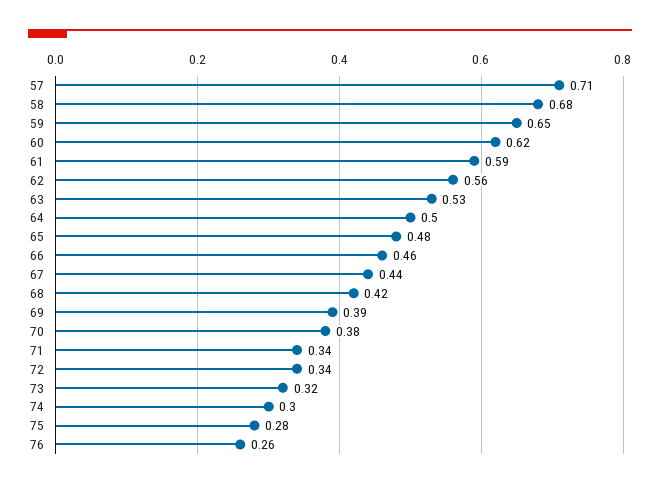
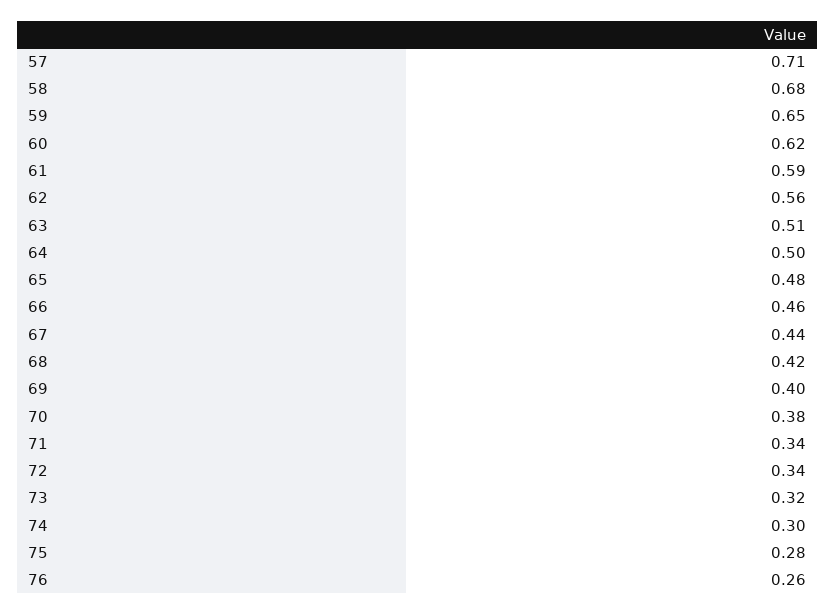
  {
    "57": 0.71,
    "58": 0.68,
    "59": 0.65,
    "60": 0.62,
    "61": 0.59,
    "62": 0.56,
-   "63": 0.53,
+   "63": 0.51,
    "64": 0.5,
    "65": 0.48,
    "66": 0.46,
    "67": 0.44,
    "68": 0.42,
-   "69": 0.39,
+   "69": 0.4,
    "70": 0.38,
    "71": 0.34,
    "72": 0.34,
    "73": 0.32,
    "74": 0.3,
    "75": 0.28,
    "76": 0.26
  }

